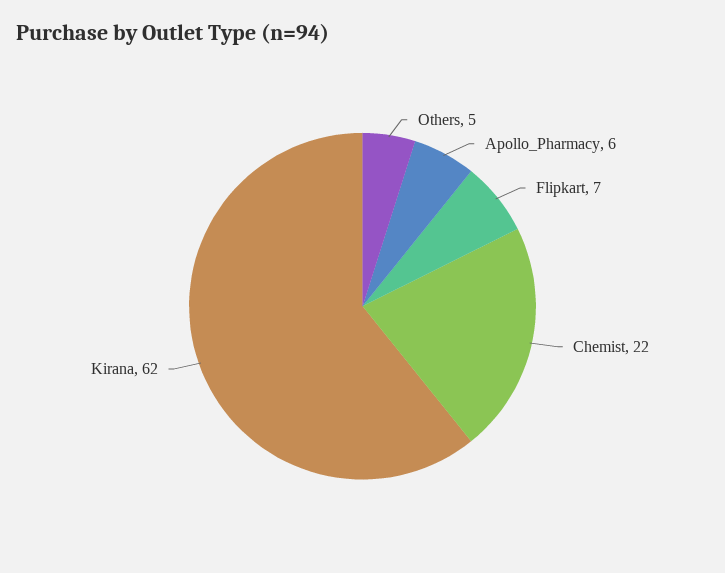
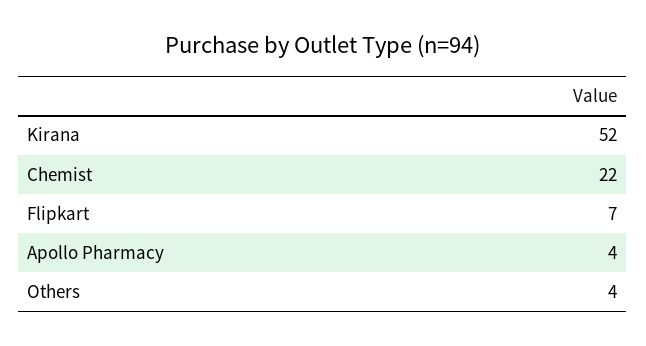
  {
-   "Others": 5,
+   "Others": 4,
-   "Apollo_Pharmacy": 6,
+   "Apollo_Pharmacy": 4,
    "Flipkart": 7,
    "Chemist": 22,
-   "Kirana": 62
+   "Kirana": 52
  }

